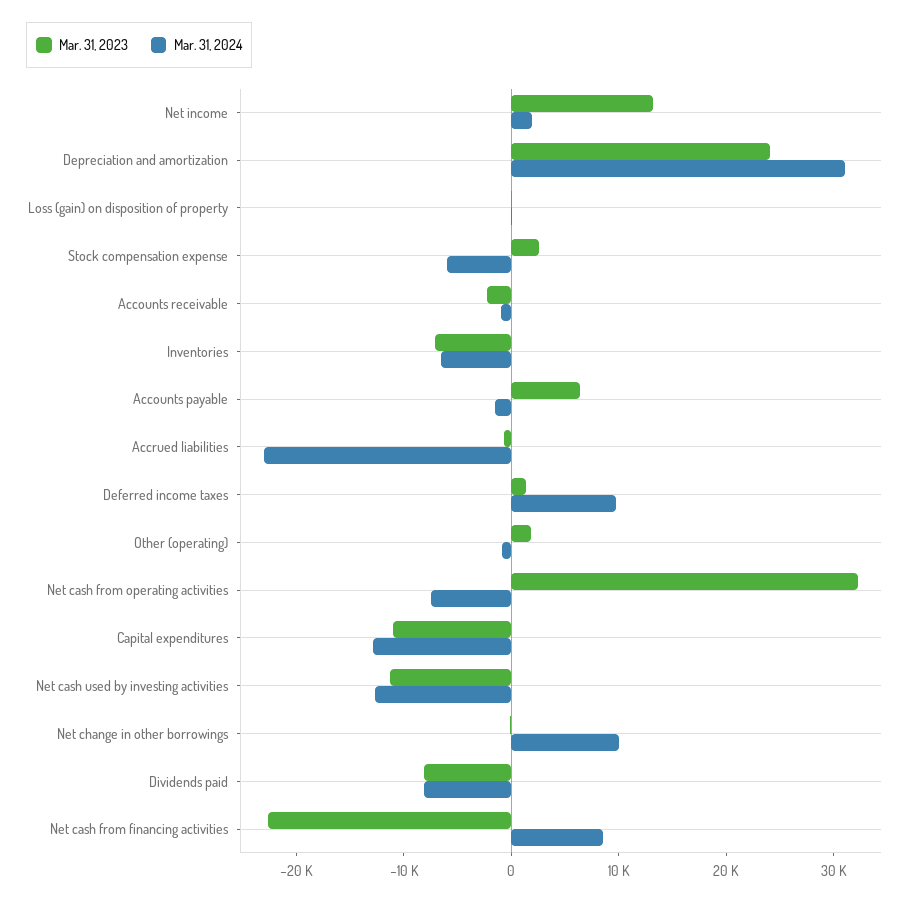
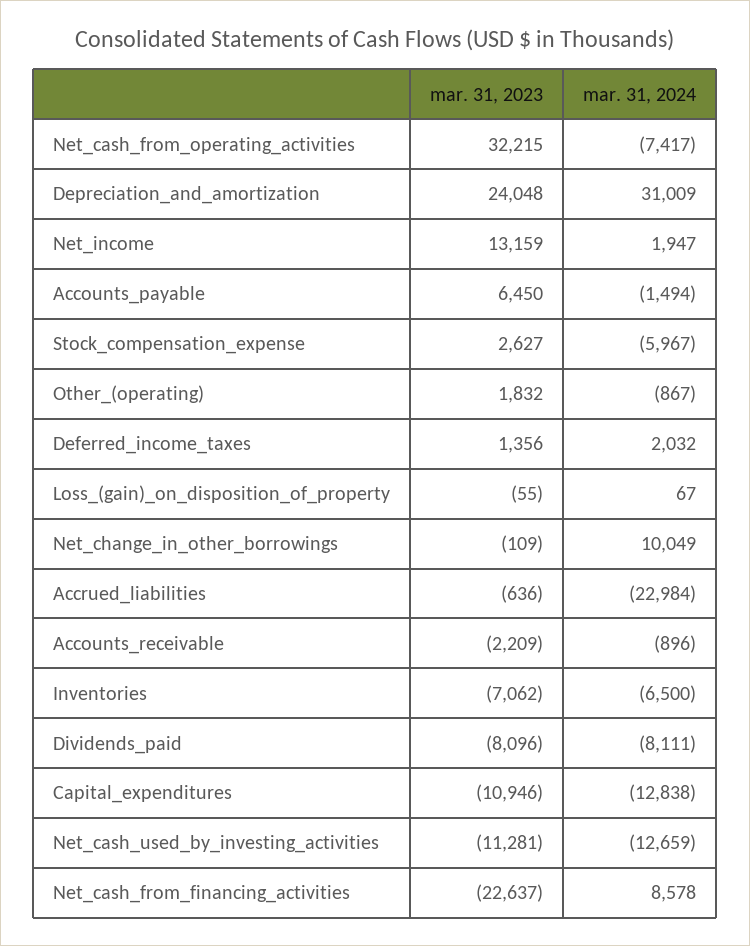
  {
    "Mar. 31, 2023": {
      "Net income": 13159,
      "Depreciation and amortization": 24048,
      "Loss (gain) on disposition of property": -55,
      "Stock compensation expense": 2627,
      "Accounts receivable": -2209,
      "Inventories": -7062,
      "Accounts payable": 6450,
      "Accrued liabilities": -636,
      "Deferred income taxes": 1356,
      "Other (operating)": 1832,
      "Net cash from operating activities": 32215,
      "Capital expenditures": -10946,
      "Net cash used by investing activities": -11281,
      "Net change in other borrowings": -109,
      "Dividends paid": -8096,
      "Net cash from financing activities": -22637
    },
    "Mar. 31, 2024": {
      "Net income": 1947,
      "Depreciation and amortization": 31009,
      "Loss (gain) on disposition of property": 67,
      "Stock compensation expense": -5967,
      "Accounts receivable": -896,
      "Inventories": -6500,
      "Accounts payable": -1494,
      "Accrued liabilities": -22984,
-     "Deferred income taxes": 10000,
+     "Deferred income taxes": 2032,
      "Other (operating)": -867,
      "Net cash from operating activities": -7417,
      "Capital expenditures": -12838,
      "Net cash used by investing activities": -12659,
      "Net change in other borrowings": 10049,
      "Dividends paid": -8111,
      "Net cash from financing activities": 8578
    }
  }

